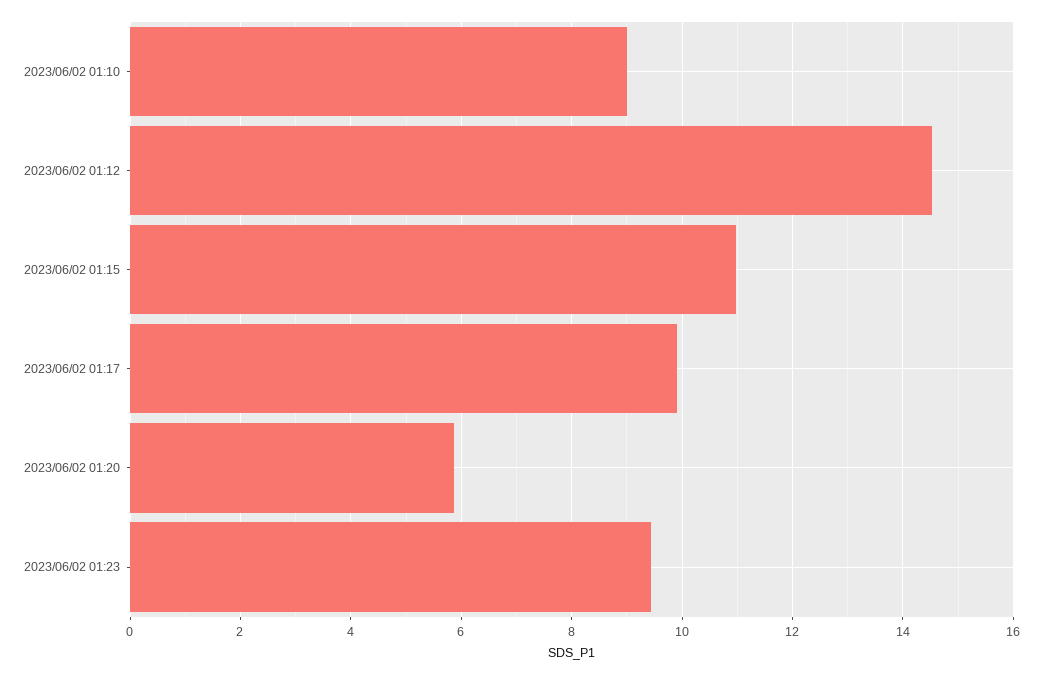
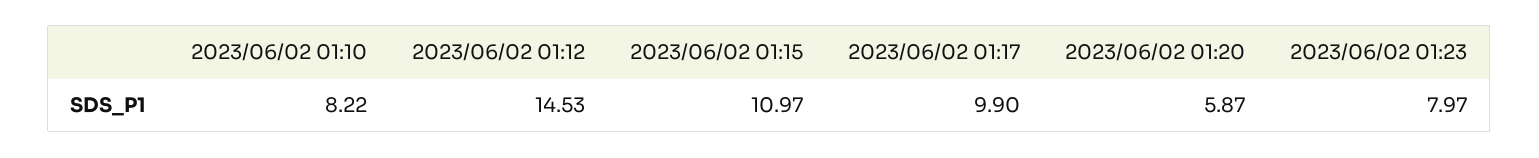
  {
-   "2023/06/02 01:10": 9,
+   "2023/06/02 01:10": 8.22,
    "2023/06/02 01:12": 14.53,
    "2023/06/02 01:15": 10.97,
    "2023/06/02 01:17": 9.9,
    "2023/06/02 01:20": 5.87,
-   "2023/06/02 01:23": 9.4
+   "2023/06/02 01:23": 7.97
  }

